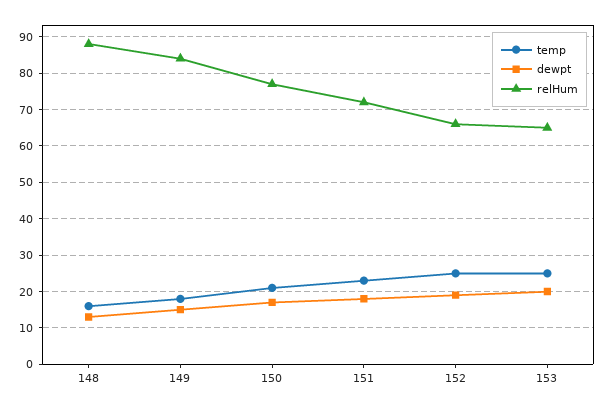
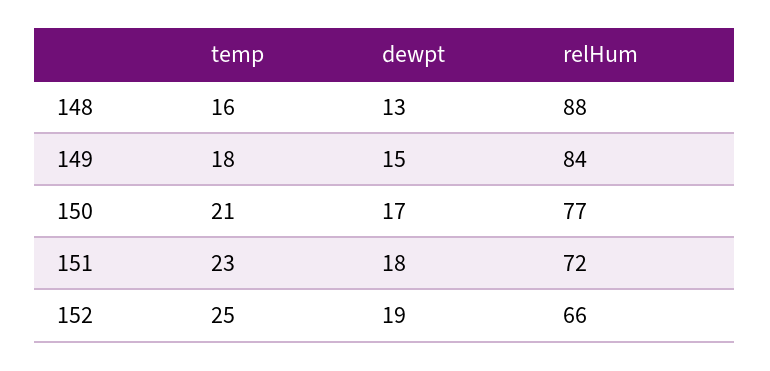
  {
    "temp": {
      "148": 16,
      "149": 18,
      "150": 21,
      "151": 23,
-     "152": 25,
+     "152": 25
-     "153": 25
    },
    "dewpt": {
      "148": 13,
      "149": 15,
      "150": 17,
      "151": 18,
-     "152": 19,
+     "152": 19
-     "153": 20
    },
    "relHum": {
      "148": 88,
      "149": 84,
      "150": 77,
      "151": 72,
-     "152": 66,
+     "152": 66
-     "153": 65
    }
  }

